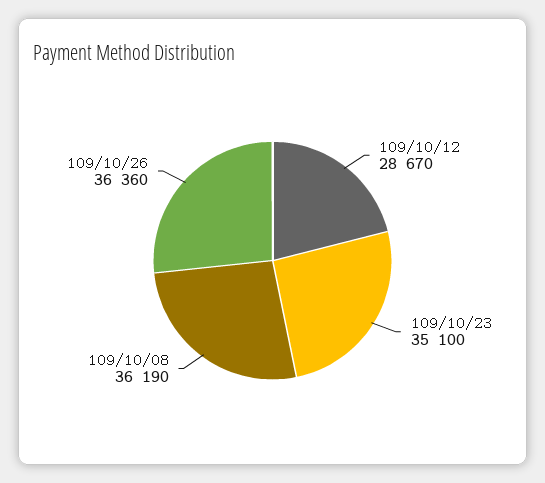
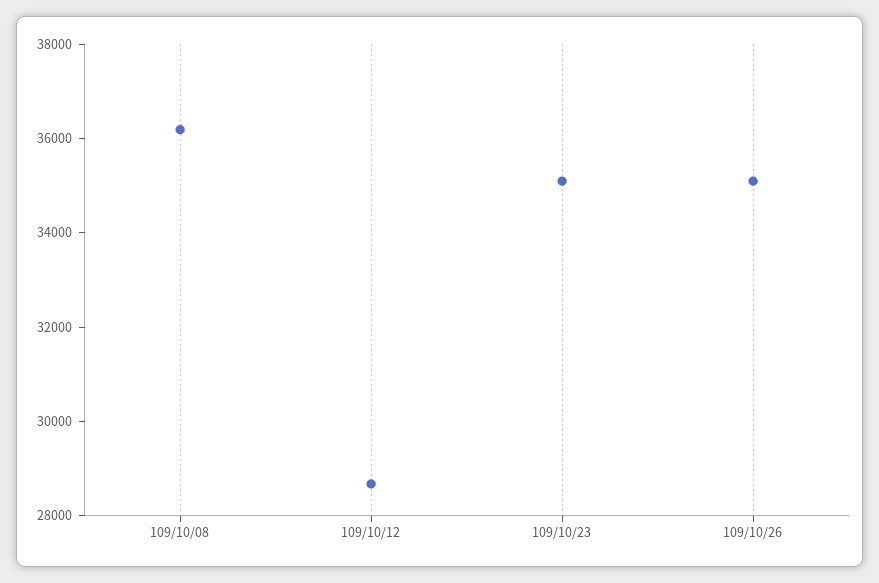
  {
    "109/10/12": 28670,
    "109/10/23": 35100,
    "109/10/08": 36190,
-   "109/10/26": 36360
+   "109/10/26": 35000
  }

